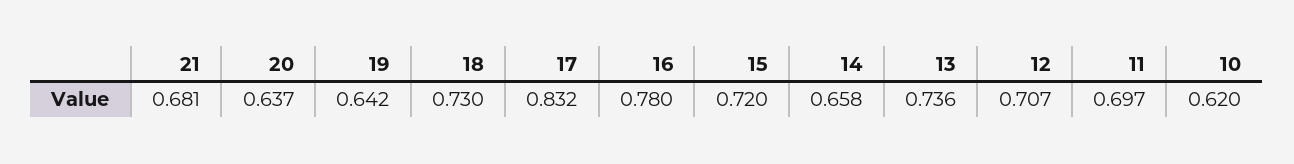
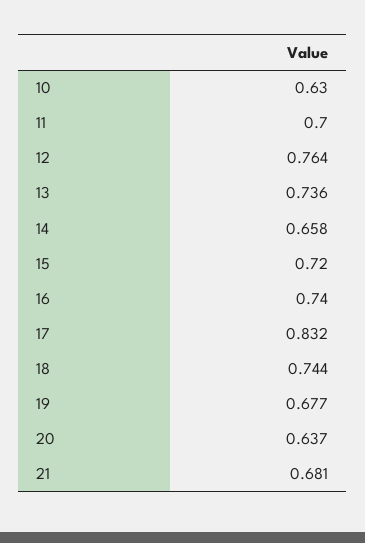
  {
    "21": 0.681,
    "20": 0.637,
-   "19": 0.642,
+   "19": 0.677,
-   "18": 0.73,
+   "18": 0.744,
    "17": 0.832,
-   "16": 0.78,
+   "16": 0.74,
    "15": 0.72,
    "14": 0.658,
    "13": 0.736,
-   "12": 0.707,
+   "12": 0.764,
-   "11": 0.697,
+   "11": 0.7,
-   "10": 0.62
+   "10": 0.63
  }

